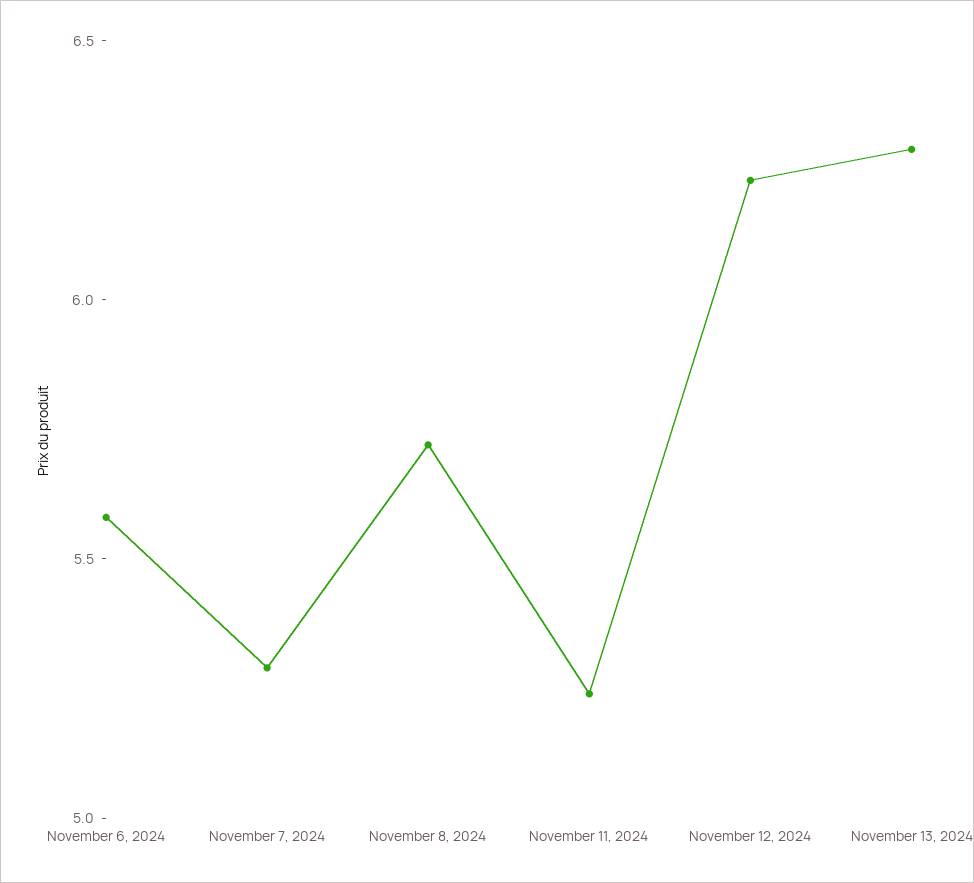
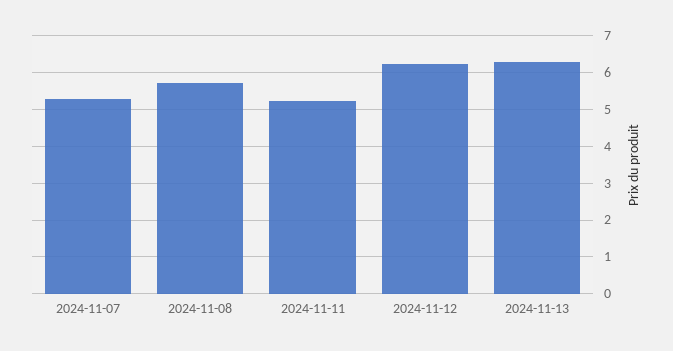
  {
-   "November 6, 2024": 5.6,
    "November 7, 2024": 5.3,
    "November 8, 2024": 5.7,
    "November 11, 2024": 5.2,
    "November 12, 2024": 6.2,
    "November 13, 2024": 6.3
  }

